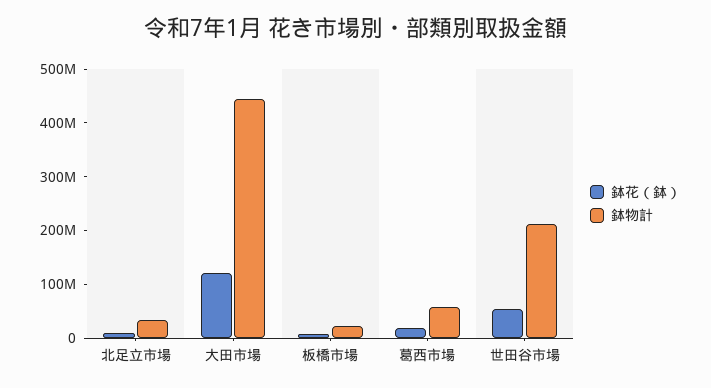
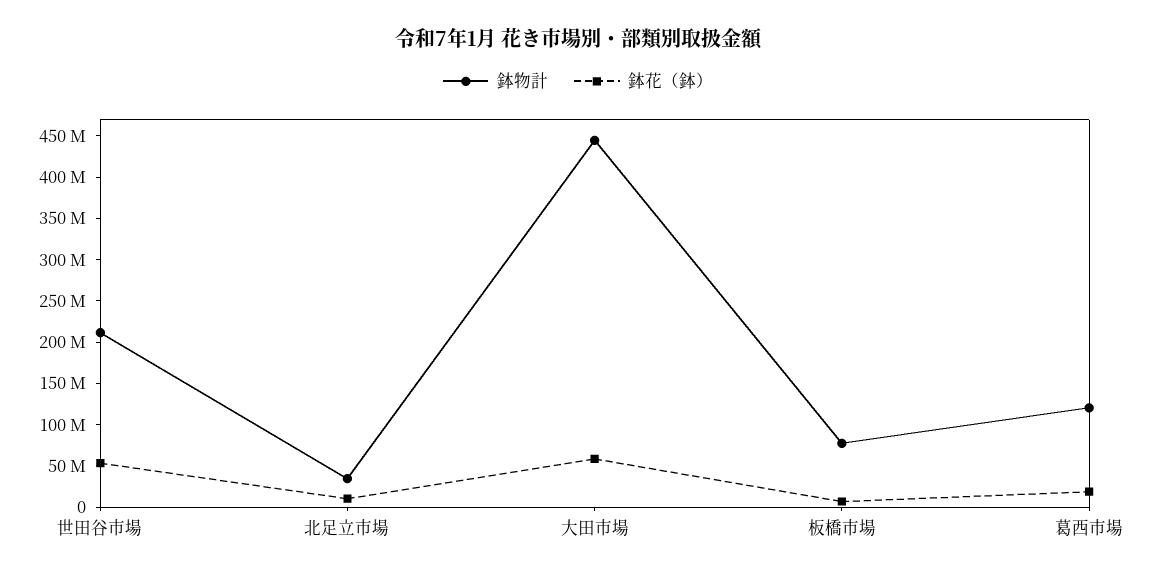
  {
    "鉢花（鉢）": {
      "北足立市場": 10000000,
-     "大田市場": 120000000,
+     "大田市場": 60000000,
      "板橋市場": 10000000,
      "葛西市場": 20000000,
      "世田谷市場": 50000000
    },
    "鉢物計": {
      "北足立市場": 30000000,
      "大田市場": 440000000,
-     "板橋市場": 20000000,
+     "板橋市場": 80000000,
-     "葛西市場": 60000000,
+     "葛西市場": 120000000,
      "世田谷市場": 210000000
    }
  }

